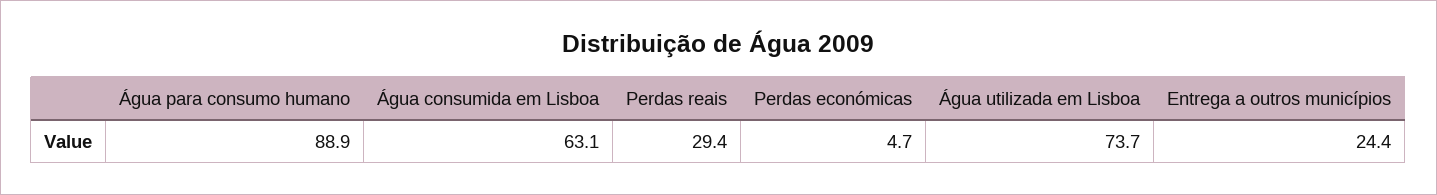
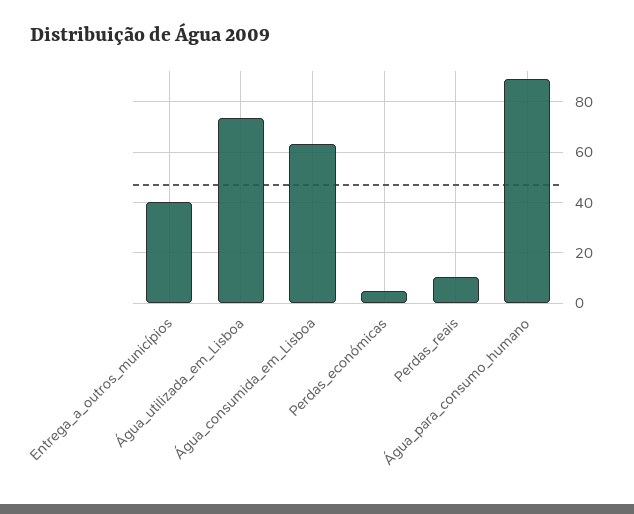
  {
    "Água para consumo humano": 88.9,
    "Água consumida em Lisboa": 63.1,
-   "Perdas reais": 29.4,
+   "Perdas reais": 10,
    "Perdas económicas": 4.7,
    "Água utilizada em Lisboa": 73.7,
-   "Entrega a outros municípios": 24.4
+   "Entrega a outros municípios": 40
  }

